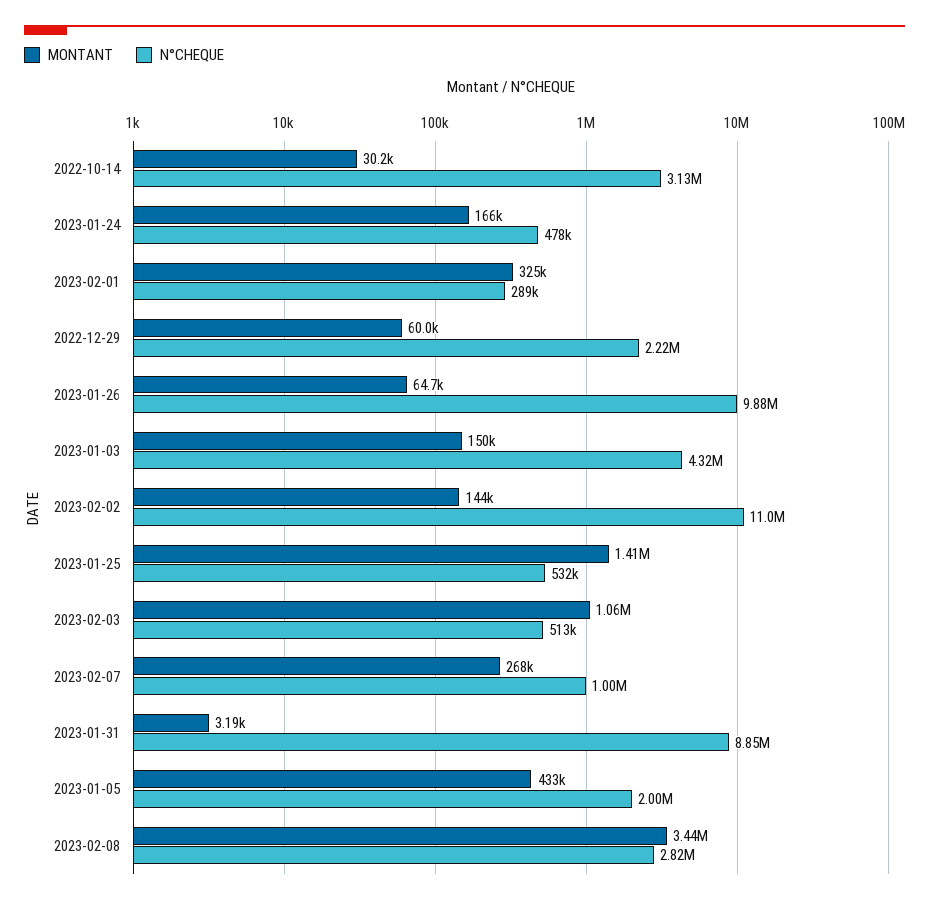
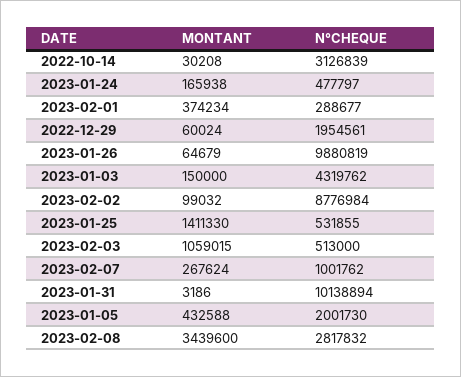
  {
    "MONTANT": {
      "2022-10-14": 30208,
      "2023-01-24": 165938,
-     "2023-02-01": 325000,
+     "2023-02-01": 374234,
      "2022-12-29": 60024,
      "2023-01-26": 64679,
      "2023-01-03": 150000,
-     "2023-02-02": 144000,
+     "2023-02-02": 99032,
      "2023-01-25": 1411330,
      "2023-02-03": 1059015,
      "2023-02-07": 267624,
      "2023-01-31": 3186,
      "2023-01-05": 432588,
      "2023-02-08": 3439600
    },
    "N°CHEQUE": {
      "2022-10-14": 3126839,
      "2023-01-24": 477797,
      "2023-02-01": 288677,
-     "2022-12-29": 2220000,
+     "2022-12-29": 1954561,
      "2023-01-26": 9880819,
      "2023-01-03": 4319762,
-     "2023-02-02": 11000000,
+     "2023-02-02": 8776984,
      "2023-01-25": 531855,
      "2023-02-03": 513000,
      "2023-02-07": 1001762,
-     "2023-01-31": 8850000,
+     "2023-01-31": 10138894,
      "2023-01-05": 2001730,
      "2023-02-08": 2817832
    }
  }

